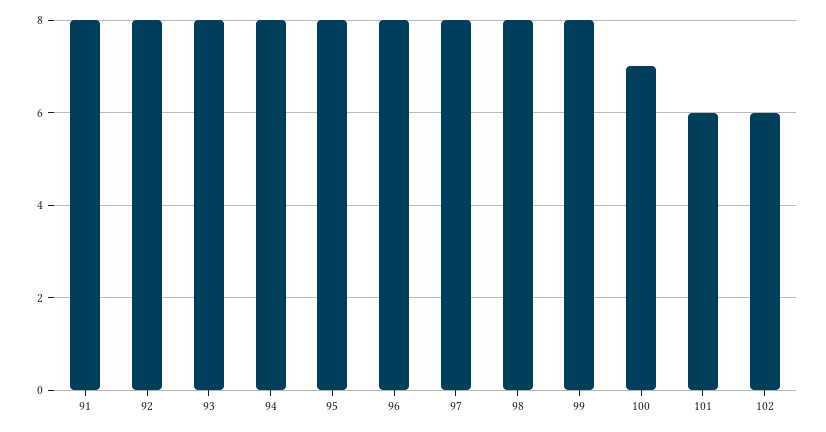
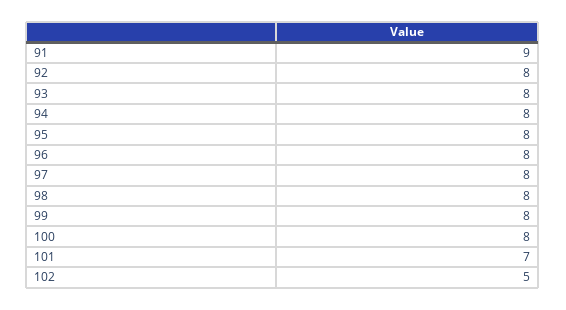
  {
-   "91": 8,
+   "91": 9,
    "92": 8,
    "93": 8,
    "94": 8,
    "95": 8,
    "96": 8,
    "97": 8,
    "98": 8,
    "99": 8,
-   "100": 7,
+   "100": 8,
-   "101": 6,
+   "101": 7,
-   "102": 6
+   "102": 5
  }

